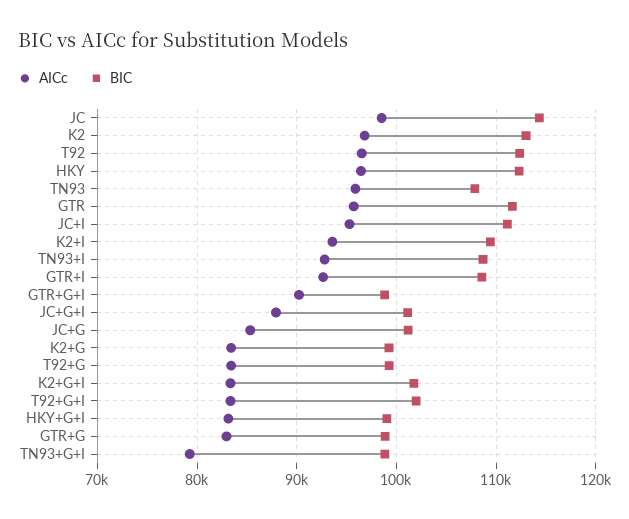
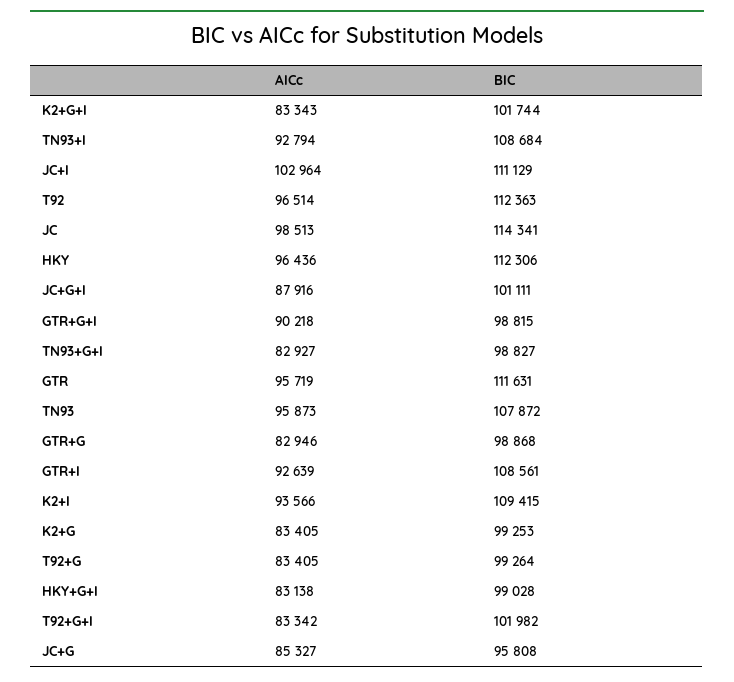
  {
    "AICc": {
      "JC": 98513,
-     "K2": 97000,
      "T92": 96514,
      "HKY": 96436,
      "TN93": 95873,
      "GTR": 95719,
-     "JC+I": 95000,
+     "JC+I": 102964,
      "K2+I": 93566,
      "TN93+I": 92794,
      "GTR+I": 92639,
      "GTR+G+I": 90218,
      "JC+G+I": 87916,
      "JC+G": 85327,
      "K2+G": 83405,
      "T92+G": 83405,
      "K2+G+I": 83343,
      "T92+G+I": 83342,
      "HKY+G+I": 83138,
      "GTR+G": 82946,
-     "TN93+G+I": 79000
+     "TN93+G+I": 82927
    },
    "BIC": {
      "JC": 114341,
-     "K2": 113000,
      "T92": 112363,
      "HKY": 112306,
      "TN93": 107872,
      "GTR": 111631,
      "JC+I": 111129,
      "K2+I": 109415,
      "TN93+I": 108684,
      "GTR+I": 108561,
      "GTR+G+I": 98815,
      "JC+G+I": 101111,
-     "JC+G": 101000,
+     "JC+G": 95808,
      "K2+G": 99253,
      "T92+G": 99264,
      "K2+G+I": 101744,
      "T92+G+I": 101982,
      "HKY+G+I": 99028,
      "GTR+G": 98868,
      "TN93+G+I": 98827
    }
  }

